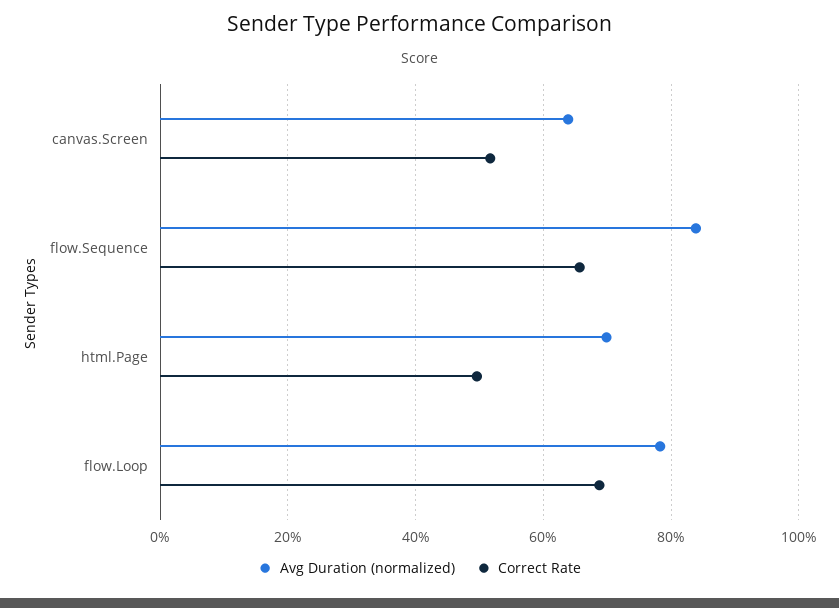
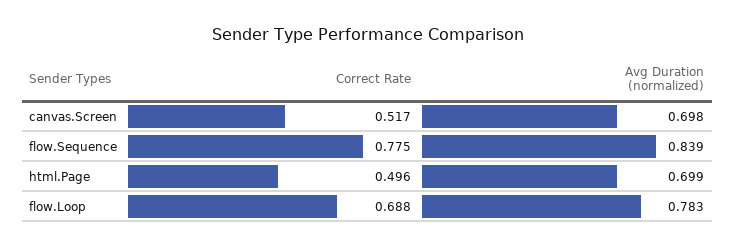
  {
    "Avg Duration (normalized)": {
-     "canvas.Screen": 0.64,
+     "canvas.Screen": 0.698,
      "flow.Sequence": 0.839,
      "html.Page": 0.699,
      "flow.Loop": 0.783
    },
    "Correct Rate": {
      "canvas.Screen": 0.517,
-     "flow.Sequence": 0.66,
+     "flow.Sequence": 0.775,
      "html.Page": 0.496,
      "flow.Loop": 0.688
    }
  }

